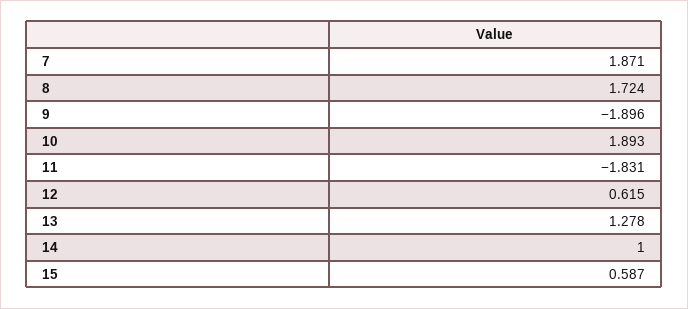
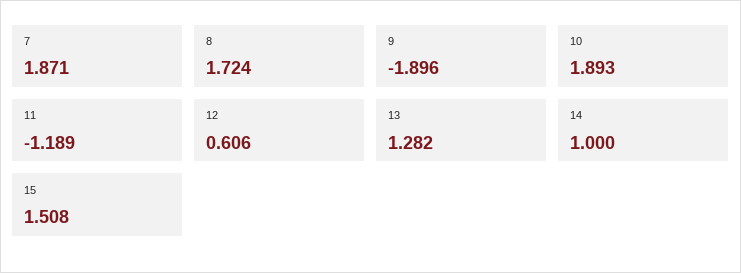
  {
    "7": 1.871,
    "8": 1.724,
    "9": -1.896,
    "10": 1.893,
-   "11": -1.831,
+   "11": -1.189,
-   "12": 0.615,
+   "12": 0.606,
-   "13": 1.278,
+   "13": 1.282,
    "14": 1,
-   "15": 0.587
+   "15": 1.508
  }

